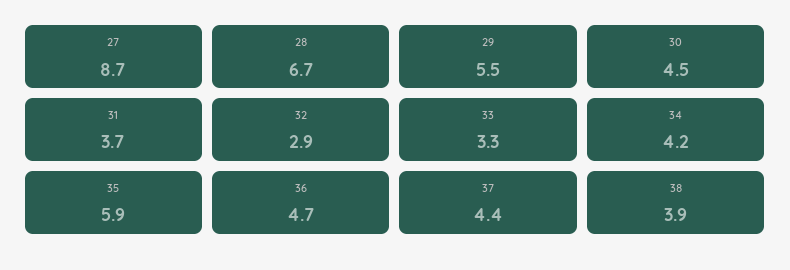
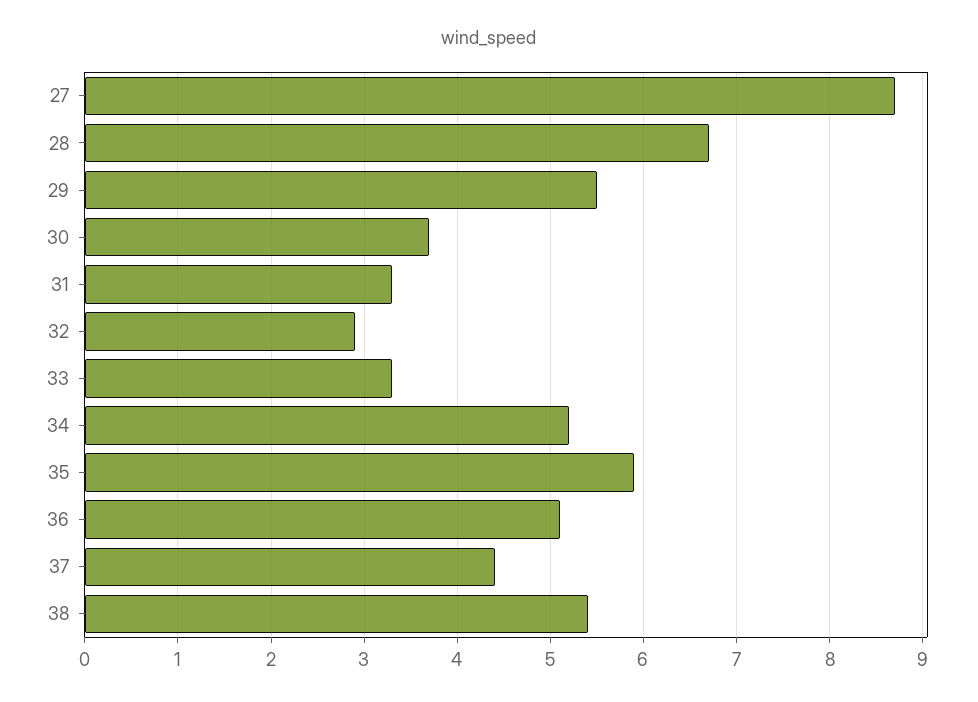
  {
    "27": 8.7,
    "28": 6.7,
    "29": 5.5,
-   "30": 4.5,
+   "30": 3.7,
-   "31": 3.7,
+   "31": 3.3,
    "32": 2.9,
    "33": 3.3,
-   "34": 4.2,
+   "34": 5.2,
    "35": 5.9,
-   "36": 4.7,
+   "36": 5.1,
    "37": 4.4,
-   "38": 3.9
+   "38": 5.4
  }

